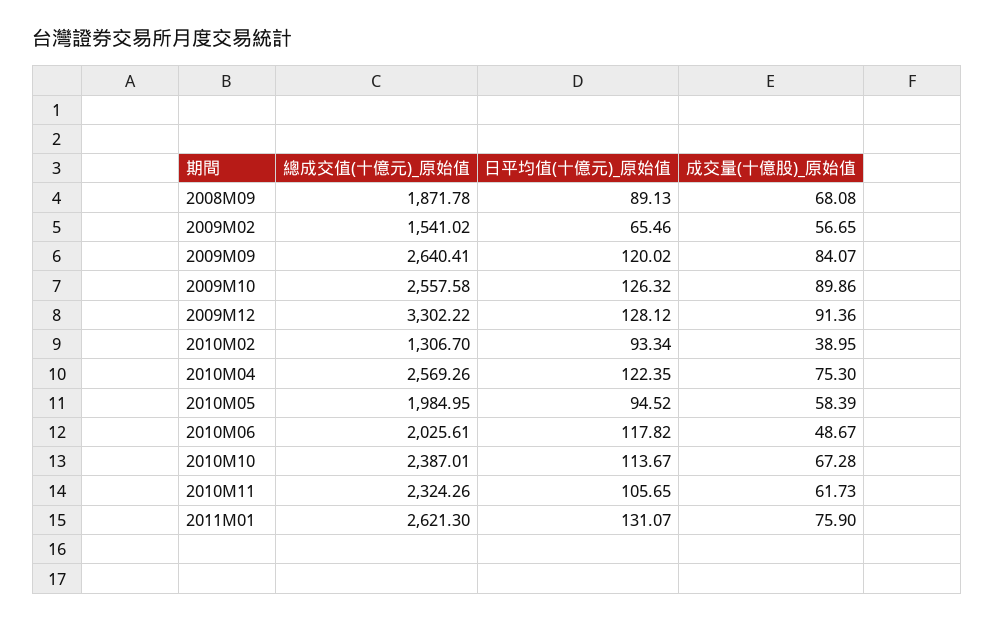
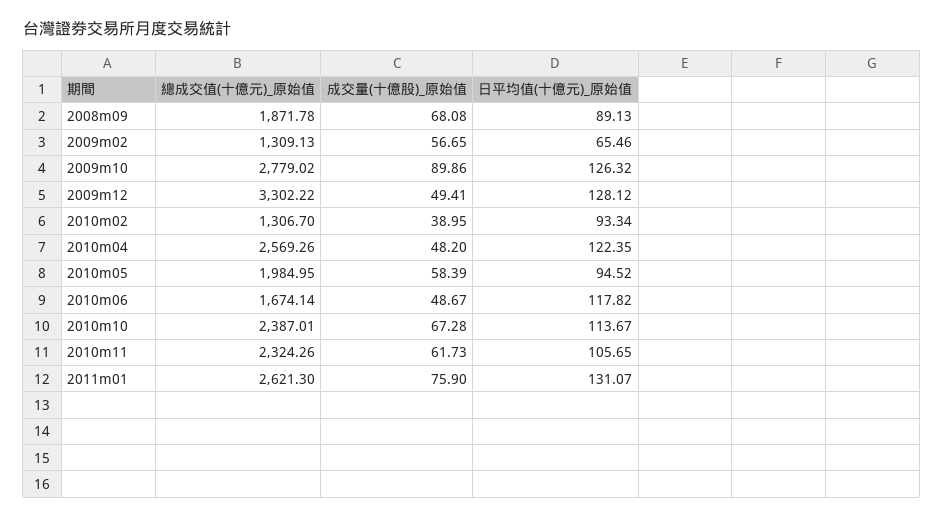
  {
    "總成交值(十億元)_原始值": {
      "2008M09": 1871.78,
-     "2009M02": 1541.02,
+     "2009M02": 1309.13,
-     "2009M09": 2640.41,
-     "2009M10": 2557.58,
+     "2009M10": 2779.02,
      "2009M12": 3302.22,
      "2010M02": 1306.7,
      "2010M04": 2569.26,
      "2010M05": 1984.95,
-     "2010M06": 2025.61,
+     "2010M06": 1674.14,
      "2010M10": 2387.01,
      "2010M11": 2324.26,
      "2011M01": 2621.3
    },
    "日平均值(十億元)_原始值": {
      "2008M09": 89.13,
      "2009M02": 65.46,
-     "2009M09": 120.02,
      "2009M10": 126.32,
      "2009M12": 128.12,
      "2010M02": 93.34,
      "2010M04": 122.35,
      "2010M05": 94.52,
      "2010M06": 117.82,
      "2010M10": 113.67,
      "2010M11": 105.65,
      "2011M01": 131.07
    },
    "成交量(十億股)_原始值": {
      "2008M09": 68.08,
      "2009M02": 56.65,
-     "2009M09": 84.07,
      "2009M10": 89.86,
-     "2009M12": 91.36,
+     "2009M12": 49.41,
      "2010M02": 38.95,
-     "2010M04": 75.3,
+     "2010M04": 48.2,
      "2010M05": 58.39,
      "2010M06": 48.67,
      "2010M10": 67.28,
      "2010M11": 61.73,
      "2011M01": 75.9
    }
  }

